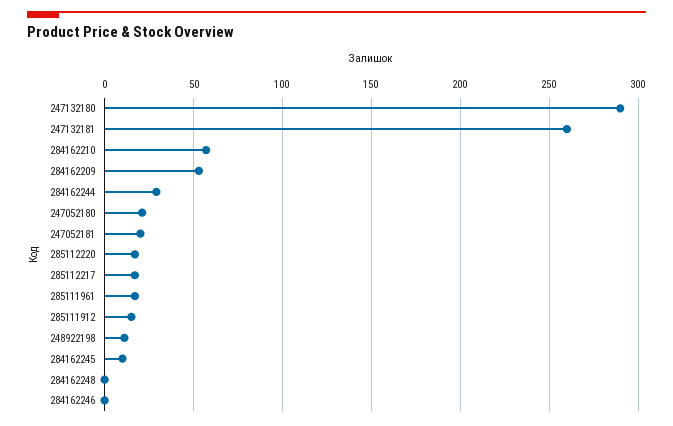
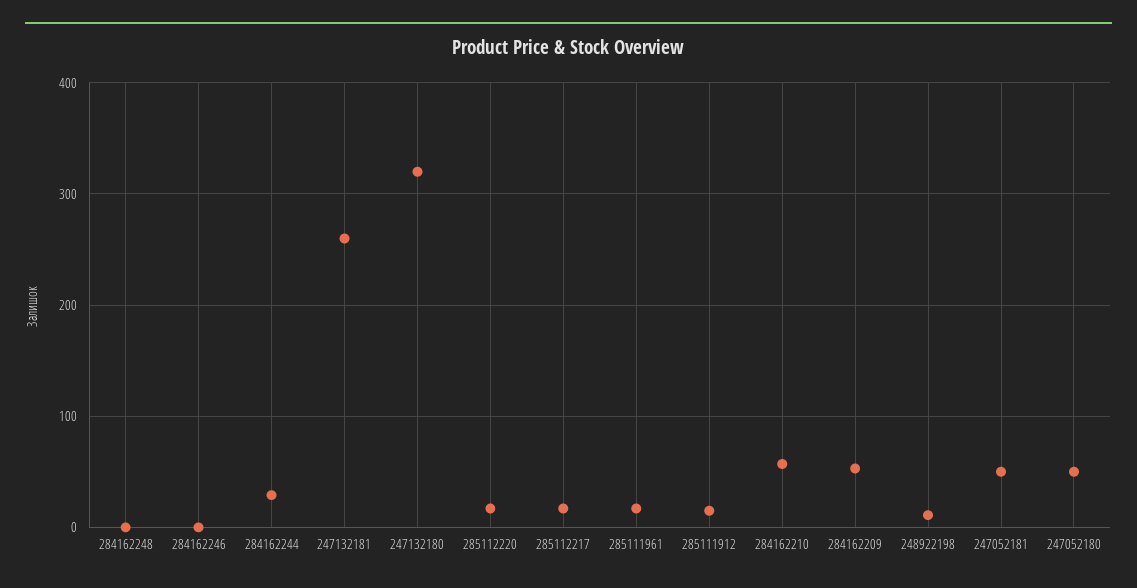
  {
-   "247132180": 290,
+   "247132180": 320,
    "247132181": 260,
    "284162210": 55,
    "284162209": 55,
    "284162244": 30,
-   "247052180": 20,
+   "247052180": 50,
-   "247052181": 20,
+   "247052181": 50,
    "285112220": 15,
    "285112217": 15,
    "285111961": 15,
    "285111912": 15,
    "248922198": 10,
-   "284162245": 10,
    "284162248": 0,
    "284162246": 0
  }

